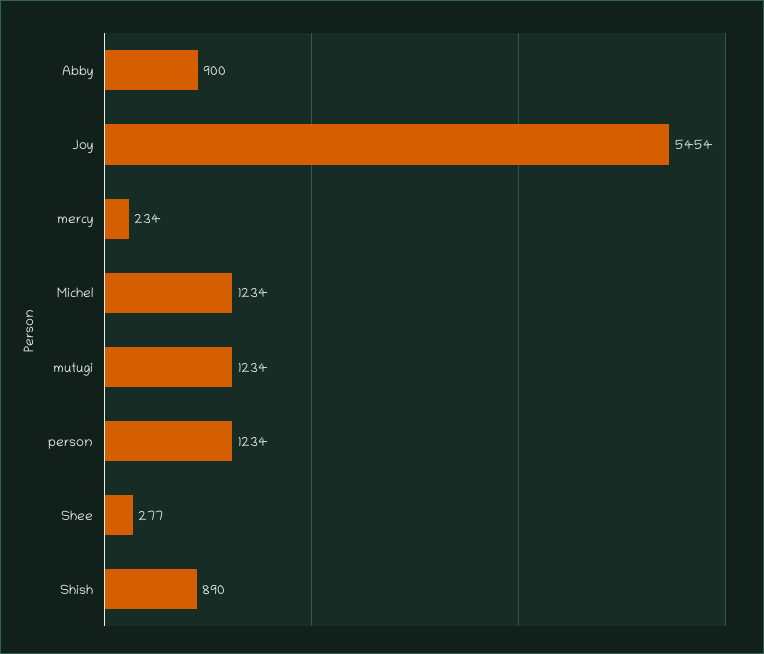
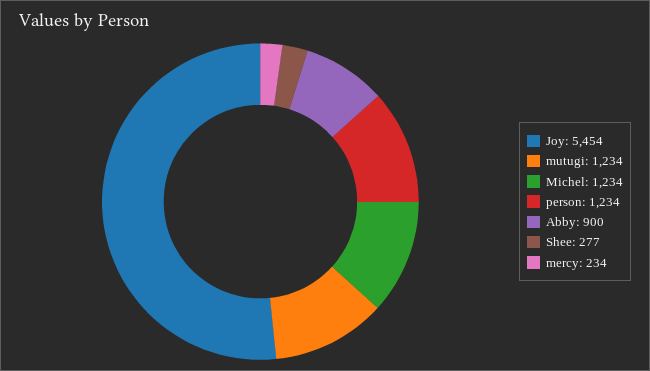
  {
    "Abby": 900,
    "Joy": 5454,
    "mercy": 234,
    "Michel": 1234,
    "mutugi": 1234,
    "person": 1234,
-   "Shee": 277,
+   "Shee": 277
-   "Shish": 890
  }

